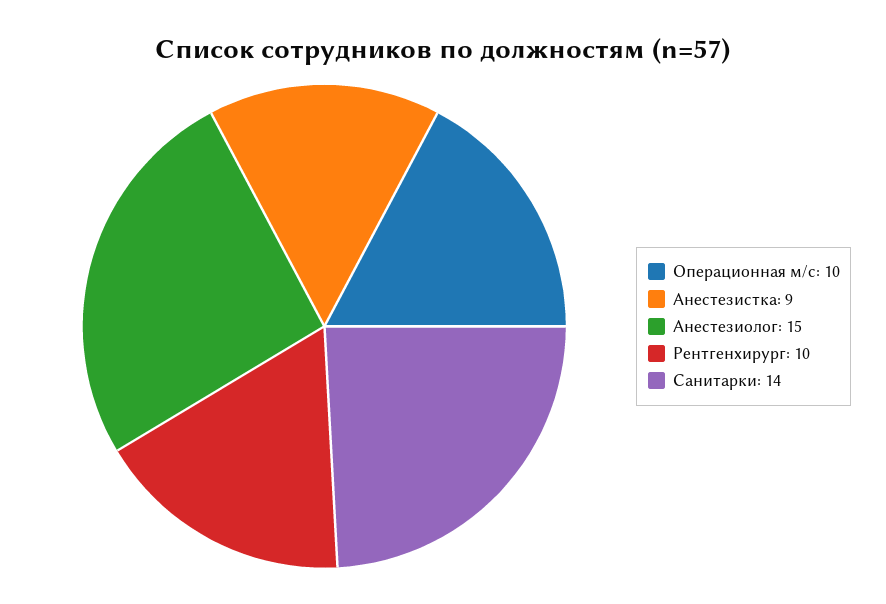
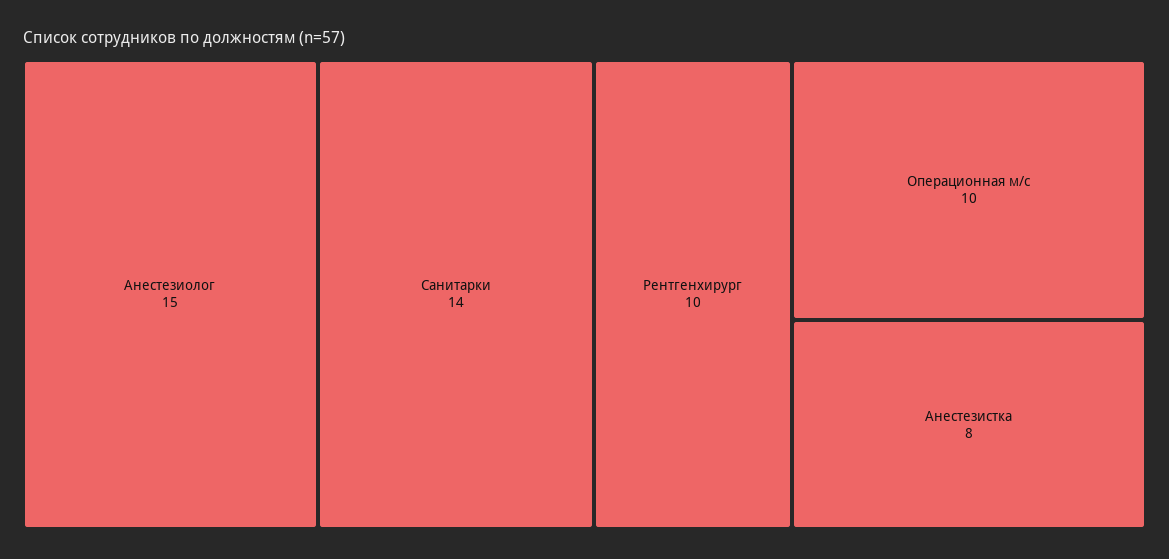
  {
    "Операционная м/с": 10,
-   "Анестезистка": 9,
+   "Анестезистка": 8,
    "Анестезиолог": 15,
    "Рентгенхирург": 10,
    "Санитарки": 14
  }

